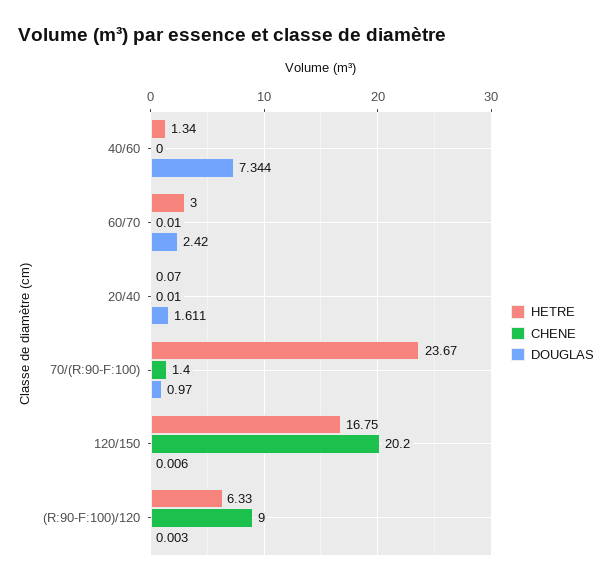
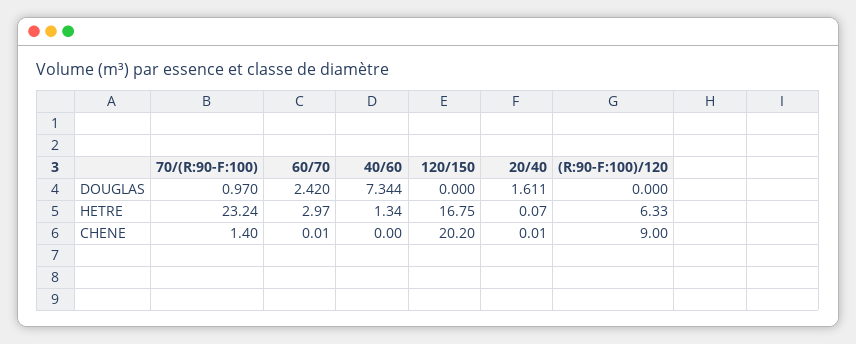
  {
    "HETRE": {
      "40/60": 1.34,
-     "60/70": 3,
+     "60/70": 2.97,
      "20/40": 0.07,
-     "70/(R:90-F:100)": 23.67,
+     "70/(R:90-F:100)": 23.24,
      "120/150": 16.75,
      "(R:90-F:100)/120": 6.33
    },
    "CHENE": {
      "40/60": 0,
      "60/70": 0.01,
      "20/40": 0.01,
      "70/(R:90-F:100)": 1.4,
      "120/150": 20.2,
      "(R:90-F:100)/120": 9
    },
    "DOUGLAS": {
      "40/60": 7.344,
      "60/70": 2.42,
      "20/40": 1.611,
      "70/(R:90-F:100)": 0.97,
-     "120/150": 0.006,
+     "120/150": 0,
-     "(R:90-F:100)/120": 0.003
+     "(R:90-F:100)/120": 0
    }
  }

